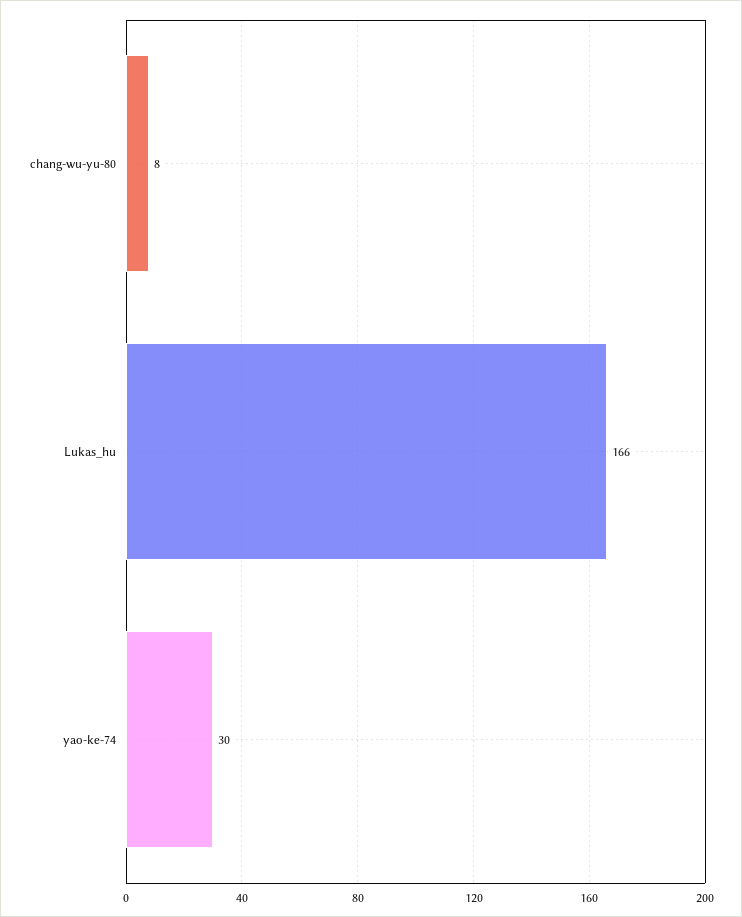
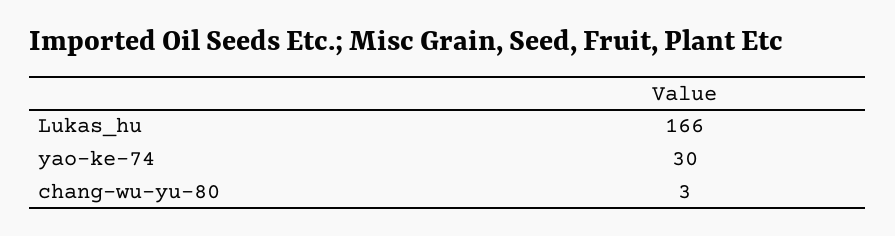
  {
-   "chang-wu-yu-80": 8,
+   "chang-wu-yu-80": 3,
    "Lukas_hu": 166,
    "yao-ke-74": 30
  }

